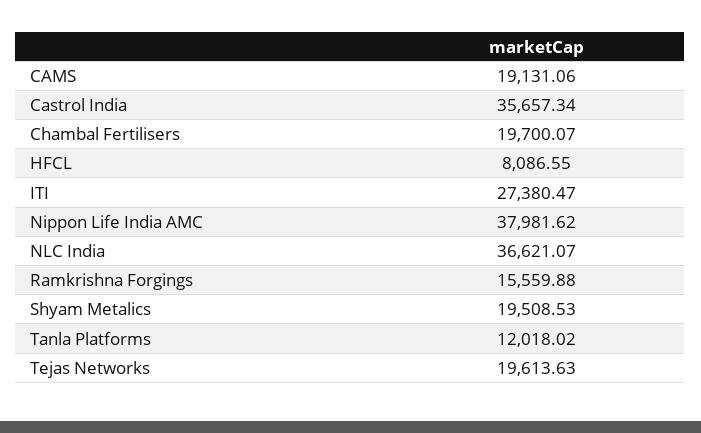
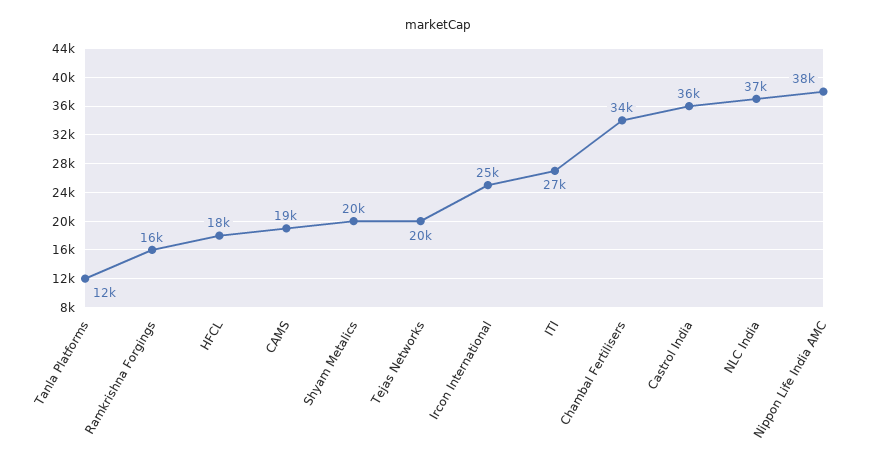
  {
    "CAMS": 19131.06,
    "Castrol India": 35657.34,
-   "Chambal Fertilisers": 19700.07,
+   "Chambal Fertilisers": 34000,
-   "HFCL": 8086.55,
+   "HFCL": 18000,
    "ITI": 27380.47,
    "Nippon Life India AMC": 37981.62,
    "NLC India": 36621.07,
    "Ramkrishna Forgings": 15559.88,
    "Shyam Metalics": 19508.53,
    "Tanla Platforms": 12018.02,
-   "Tejas Networks": 19613.63
+   "Tejas Networks": 19613.63,
+   "Ircon International": 25000
  }

